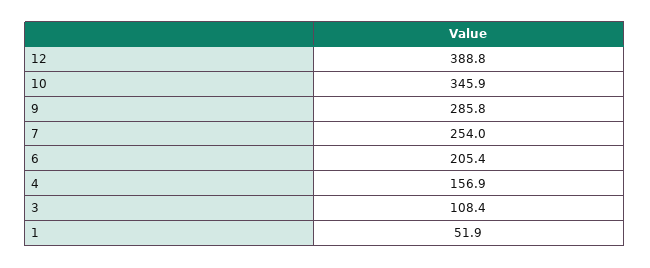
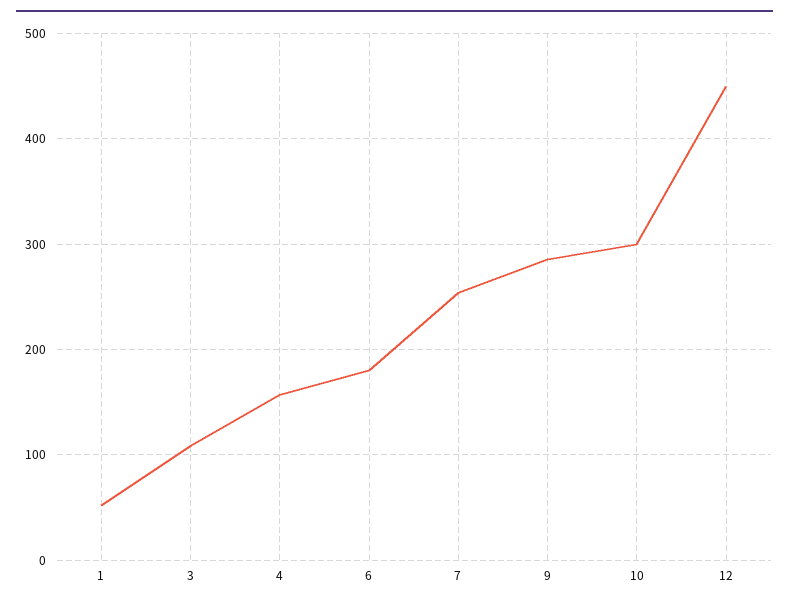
  {
-   "12": 388.8,
+   "12": 450,
-   "10": 345.9,
+   "10": 300,
    "9": 285.8,
    "7": 254,
-   "6": 205.4,
+   "6": 180,
    "4": 156.9,
    "3": 108.4,
    "1": 51.9
  }

